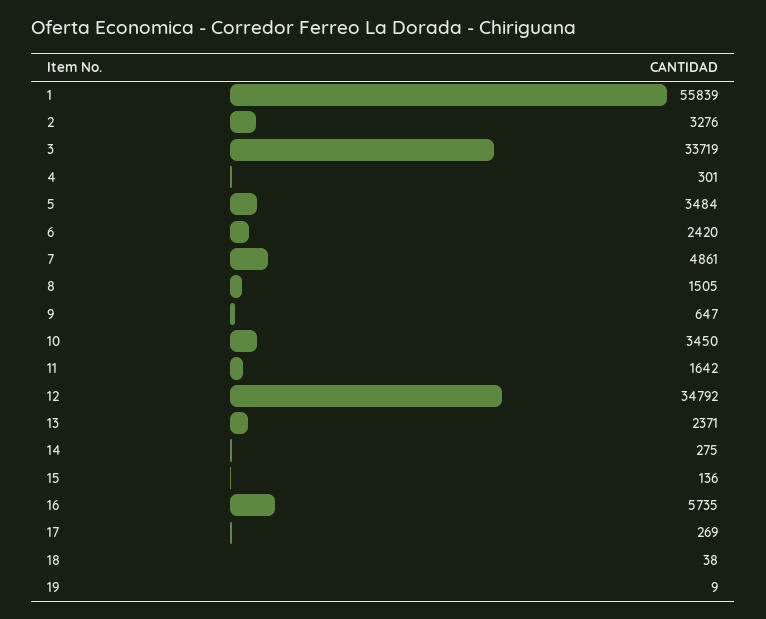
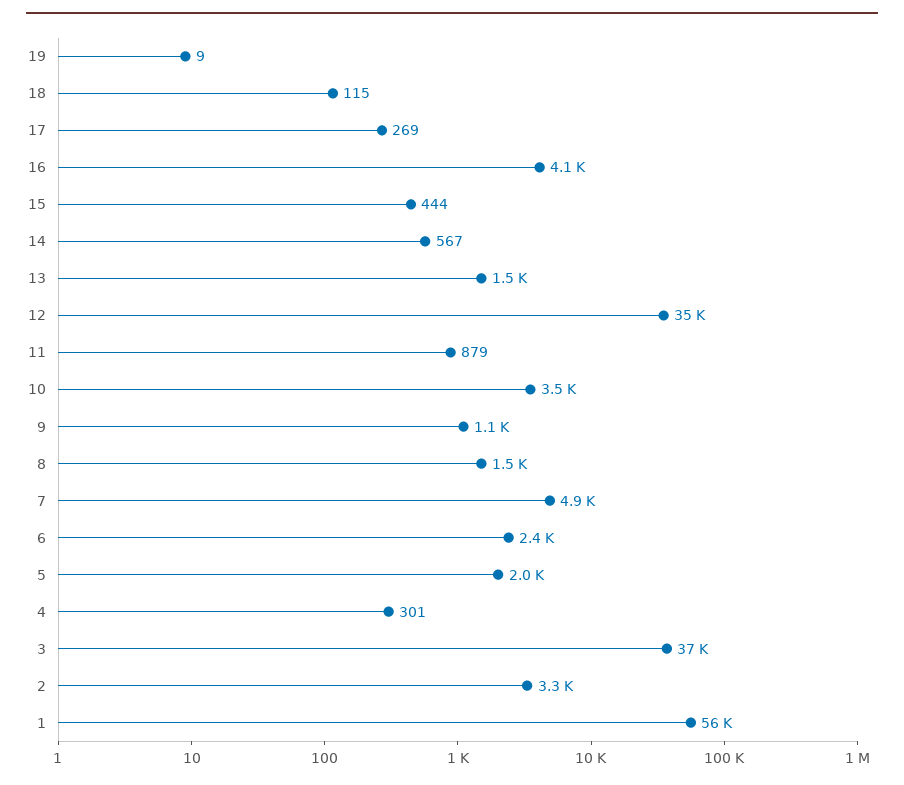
  {
    "1": 55839,
    "2": 3276,
-   "3": 33719,
+   "3": 37000,
    "4": 301,
-   "5": 3484,
+   "5": 2000,
    "6": 2420,
    "7": 4861,
    "8": 1505,
-   "9": 647,
+   "9": 1100,
    "10": 3450,
-   "11": 1642,
+   "11": 879,
    "12": 34792,
-   "13": 2371,
+   "13": 1500,
-   "14": 275,
+   "14": 567,
-   "15": 136,
+   "15": 444,
-   "16": 5735,
+   "16": 4100,
    "17": 269,
-   "18": 38,
+   "18": 115,
    "19": 9
  }

